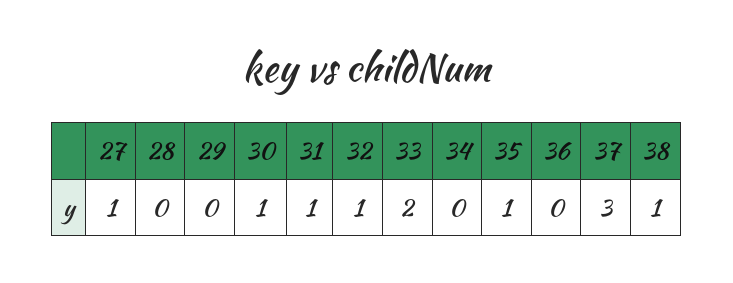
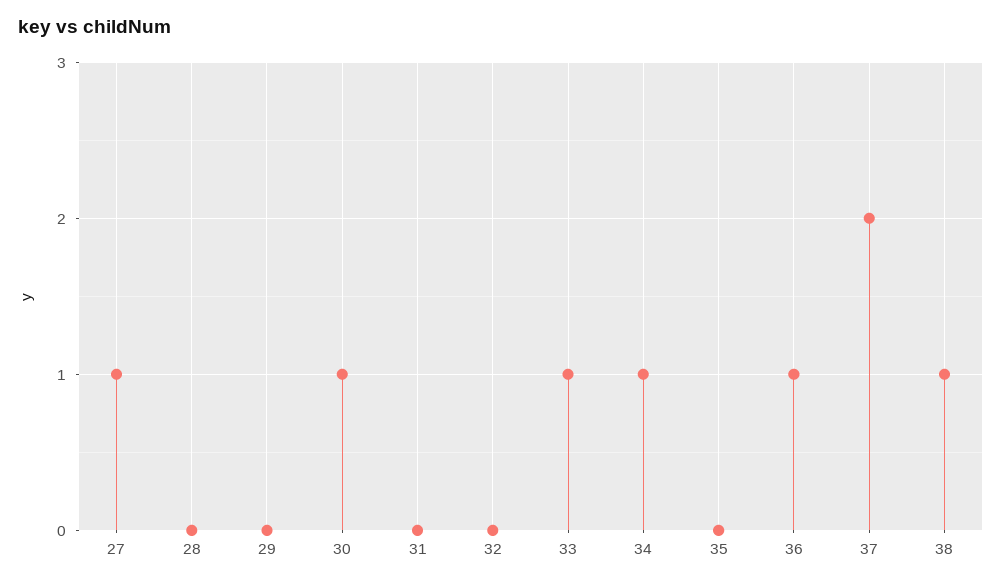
  {
    "27": 1,
    "28": 0,
    "29": 0,
    "30": 1,
-   "31": 1,
+   "31": 0,
-   "32": 1,
+   "32": 0,
-   "33": 2,
+   "33": 1,
-   "34": 0,
+   "34": 1,
-   "35": 1,
+   "35": 0,
-   "36": 0,
+   "36": 1,
-   "37": 3,
+   "37": 2,
    "38": 1
  }

